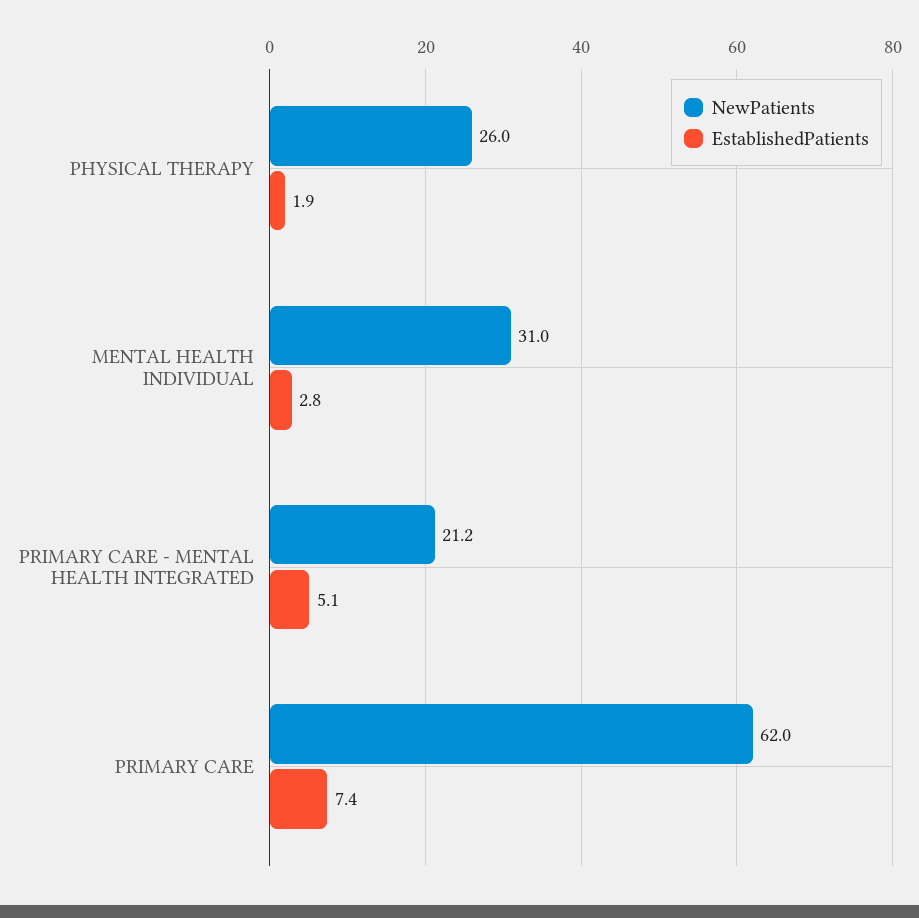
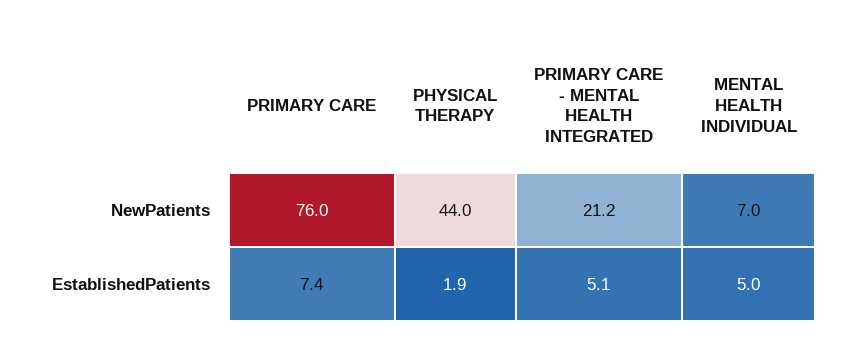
  {
    "NewPatients": {
-     "PHYSICAL THERAPY": 26,
+     "PHYSICAL THERAPY": 44,
-     "MENTAL HEALTH INDIVIDUAL": 31,
+     "MENTAL HEALTH INDIVIDUAL": 7,
      "PRIMARY CARE - MENTAL HEALTH INTEGRATED": 21.2,
-     "PRIMARY CARE": 62
+     "PRIMARY CARE": 76
    },
    "EstablishedPatients": {
      "PHYSICAL THERAPY": 1.9,
-     "MENTAL HEALTH INDIVIDUAL": 2.8,
+     "MENTAL HEALTH INDIVIDUAL": 5,
      "PRIMARY CARE - MENTAL HEALTH INTEGRATED": 5.1,
      "PRIMARY CARE": 7.4
    }
  }

